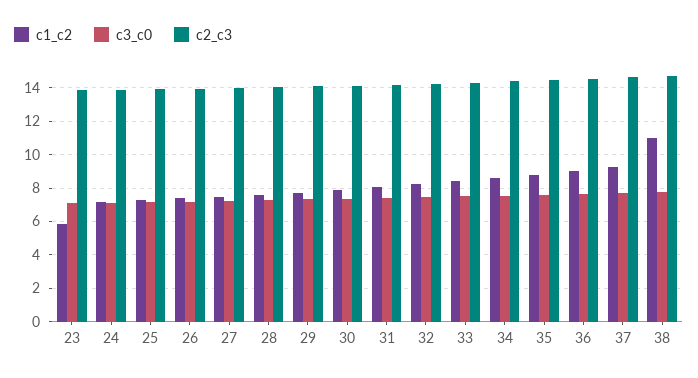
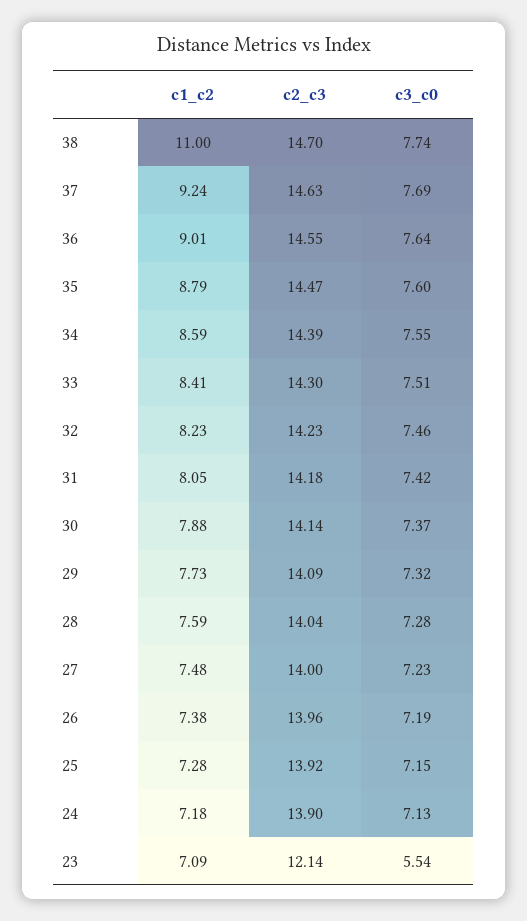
  {
    "c1_c2": {
-     "23": 6,
+     "23": 7.09,
      "24": 7.18,
      "25": 7.28,
      "26": 7.38,
      "27": 7.48,
      "28": 7.59,
      "29": 7.73,
      "30": 7.88,
      "31": 8.05,
      "32": 8.23,
      "33": 8.41,
      "34": 8.59,
      "35": 8.79,
      "36": 9.01,
      "37": 9.24,
      "38": 11
    },
    "c3_c0": {
-     "23": 7,
+     "23": 5.54,
      "24": 7.13,
      "25": 7.15,
      "26": 7.19,
      "27": 7.23,
      "28": 7.28,
      "29": 7.32,
      "30": 7.37,
      "31": 7.42,
      "32": 7.46,
      "33": 7.51,
      "34": 7.55,
      "35": 7.6,
      "36": 7.64,
      "37": 7.69,
      "38": 7.74
    },
    "c2_c3": {
-     "23": 14,
+     "23": 12.14,
      "24": 13.9,
      "25": 13.92,
      "26": 13.96,
      "27": 14,
      "28": 14.04,
      "29": 14.09,
      "30": 14.14,
      "31": 14.18,
      "32": 14.23,
      "33": 14.3,
      "34": 14.39,
      "35": 14.47,
      "36": 14.55,
      "37": 14.63,
      "38": 14.7
    }
  }

